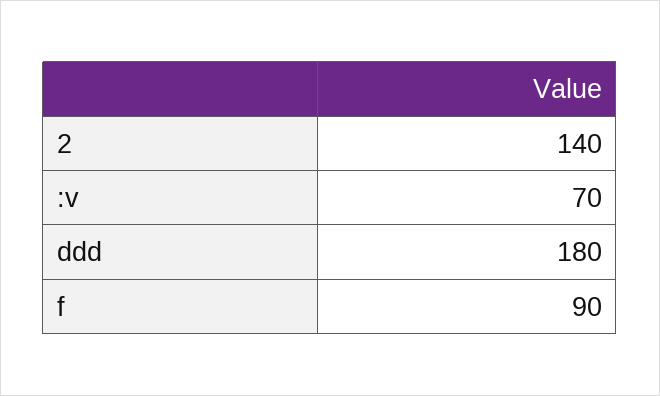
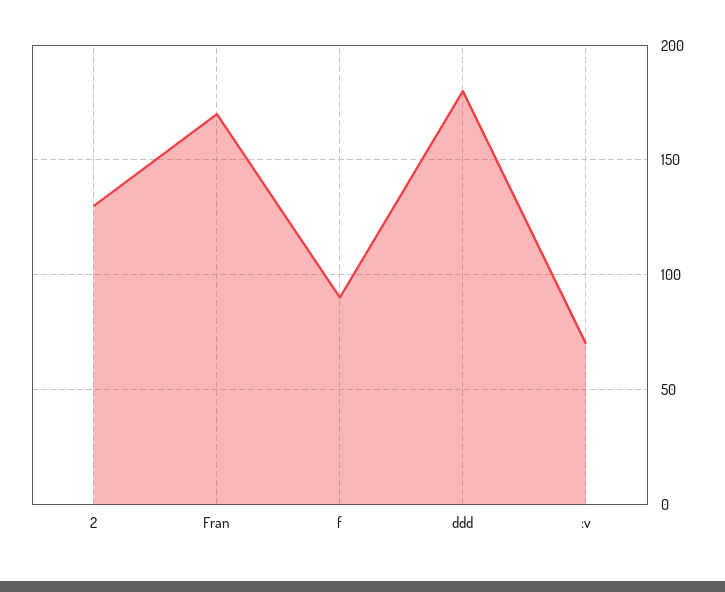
  {
-   "2": 140,
+   "2": 130,
    ":v": 70,
    "ddd": 180,
-   "f": 90
+   "f": 90,
+   "Fran": 170
  }

